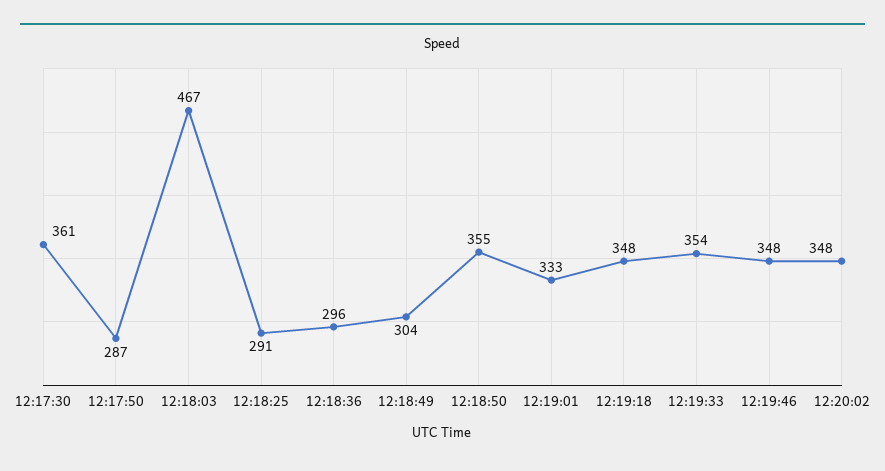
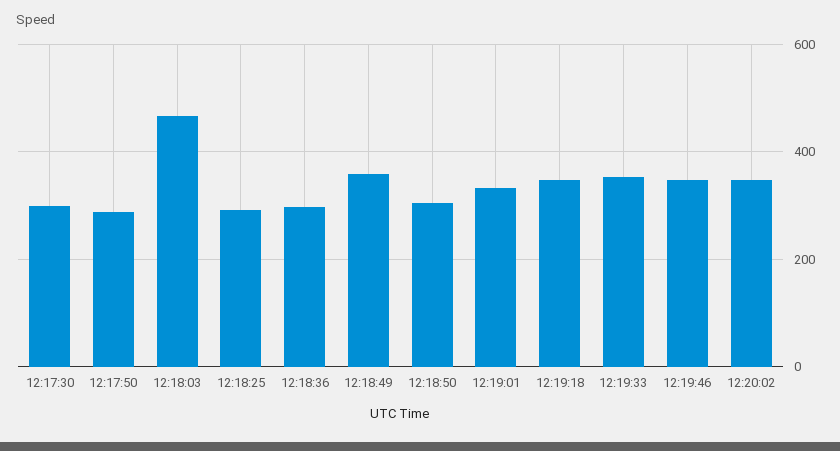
  {
-   "12:17:30": 361,
+   "12:17:30": 300,
    "12:17:50": 287,
    "12:18:03": 467,
    "12:18:25": 291,
    "12:18:36": 296,
-   "12:18:49": 304,
+   "12:18:49": 360,
-   "12:18:50": 355,
+   "12:18:50": 300,
    "12:19:01": 333,
    "12:19:18": 348,
    "12:19:33": 354,
    "12:19:46": 348,
    "12:20:02": 348
  }

